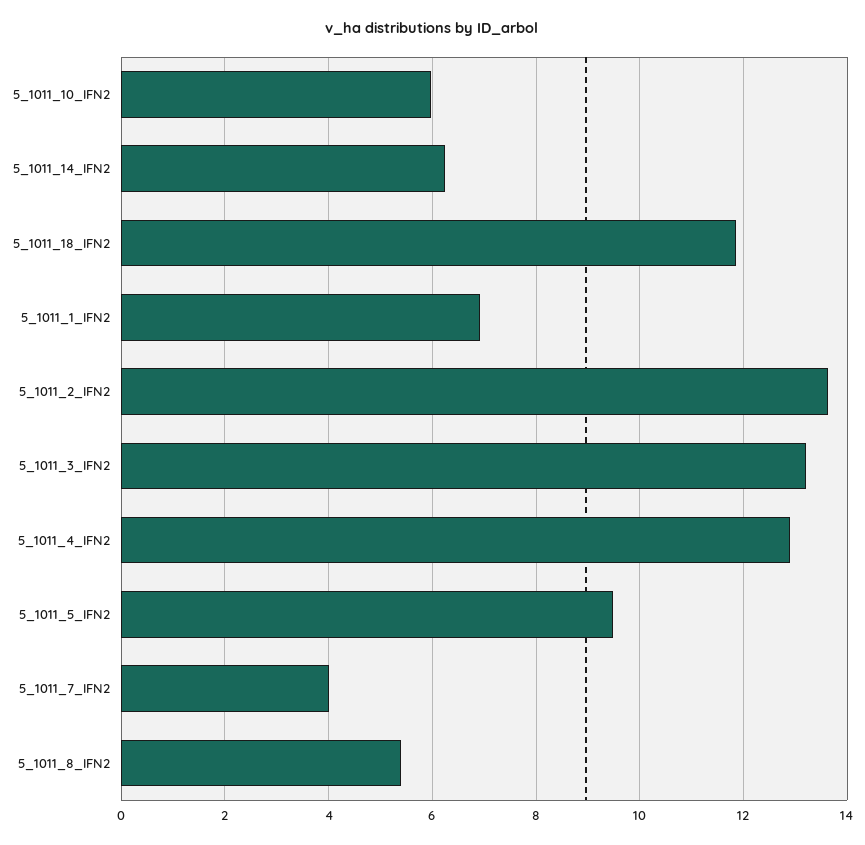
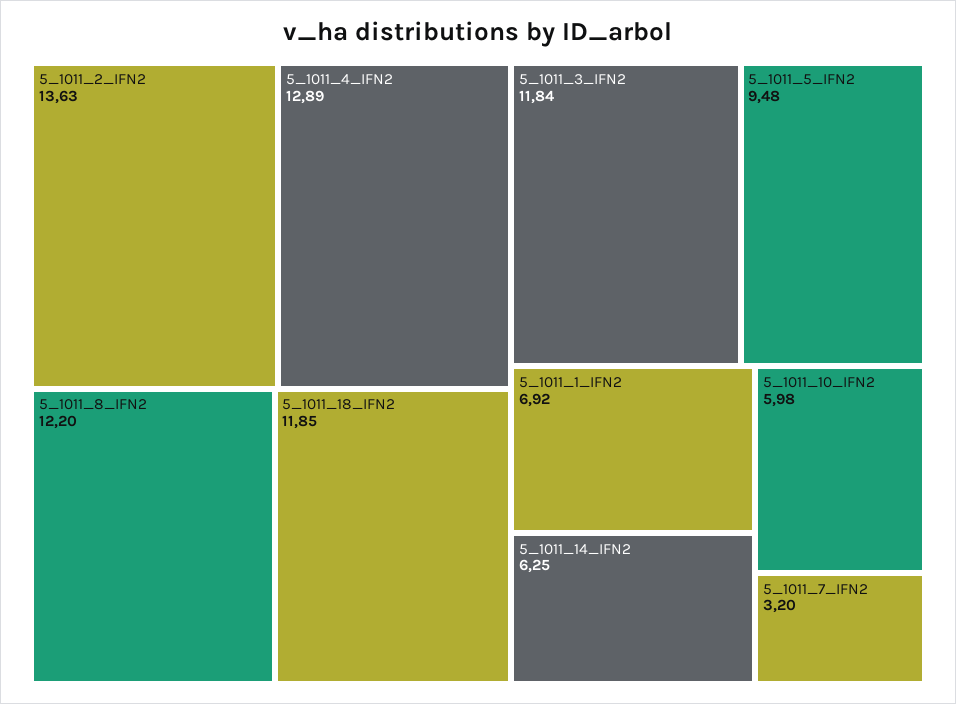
  {
    "5_1011_10_IFN2": 5.98,
    "5_1011_14_IFN2": 6.25,
    "5_1011_18_IFN2": 11.85,
    "5_1011_1_IFN2": 6.92,
    "5_1011_2_IFN2": 13.63,
-   "5_1011_3_IFN2": 13.2,
+   "5_1011_3_IFN2": 11.84,
    "5_1011_4_IFN2": 12.89,
    "5_1011_5_IFN2": 9.48,
-   "5_1011_7_IFN2": 4,
+   "5_1011_7_IFN2": 3.2,
-   "5_1011_8_IFN2": 5.4
+   "5_1011_8_IFN2": 12.2
  }

